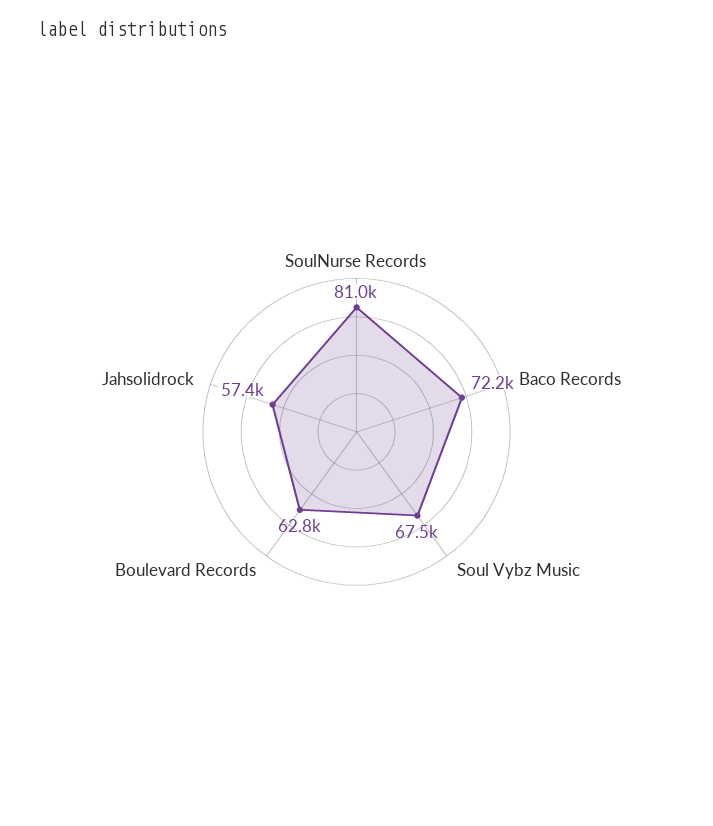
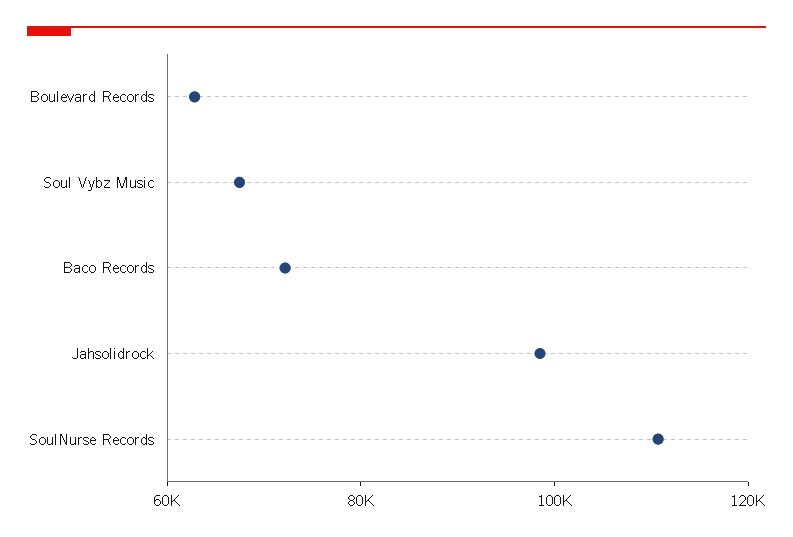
  {
-   "SoulNurse Records": 81000,
+   "SoulNurse Records": 110000,
    "Baco Records": 72200,
    "Soul Vybz Music": 67500,
    "Boulevard Records": 62800,
-   "Jahsolidrock": 57400
+   "Jahsolidrock": 100000
  }

